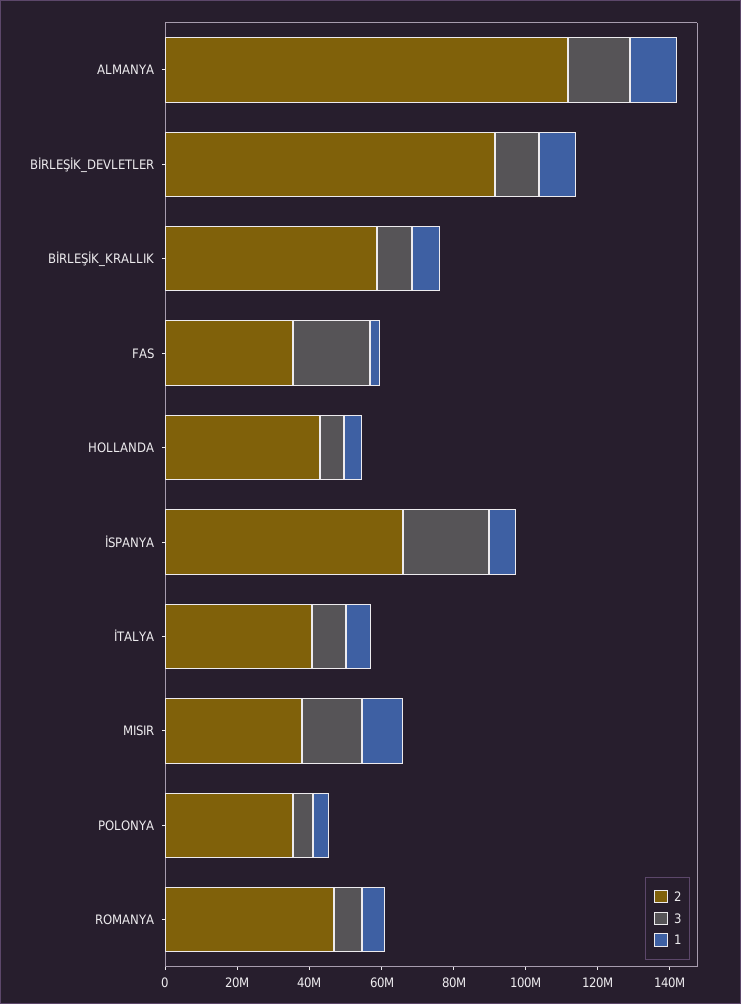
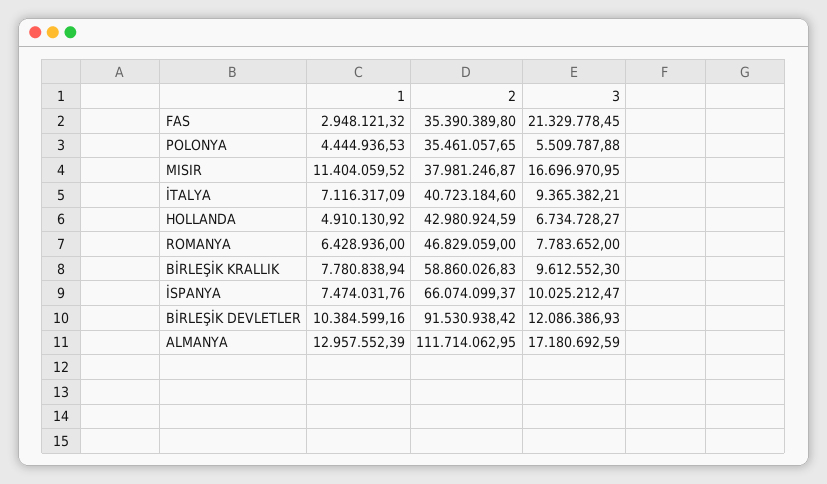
  {
    "2": {
      "ALMANYA": 111714062.95,
      "BİRLEŞİK_DEVLETLER": 91530938.42,
      "BİRLEŞİK_KRALLIK": 58860026.83,
      "FAS": 35390389.8,
      "HOLLANDA": 42980924.59,
      "İSPANYA": 66074099.37,
      "İTALYA": 40723184.6,
      "MISIR": 37981246.87,
      "POLONYA": 35461057.65,
      "ROMANYA": 46829059
    },
    "3": {
      "ALMANYA": 17180692.59,
      "BİRLEŞİK_DEVLETLER": 12086386.93,
      "BİRLEŞİK_KRALLIK": 9612552.3,
      "FAS": 21329778.45,
      "HOLLANDA": 6734728.27,
-     "İSPANYA": 25000000,
+     "İSPANYA": 10025212.47,
      "İTALYA": 9365382.21,
      "MISIR": 16696970.95,
      "POLONYA": 5509787.88,
      "ROMANYA": 7783652
    },
    "1": {
      "ALMANYA": 12957552.39,
      "BİRLEŞİK_DEVLETLER": 10384599.16,
      "BİRLEŞİK_KRALLIK": 7780838.94,
      "FAS": 2948121.32,
      "HOLLANDA": 4910130.92,
      "İSPANYA": 7474031.76,
      "İTALYA": 7116317.09,
      "MISIR": 11404059.52,
      "POLONYA": 4444936.53,
      "ROMANYA": 6428936
    }
  }

